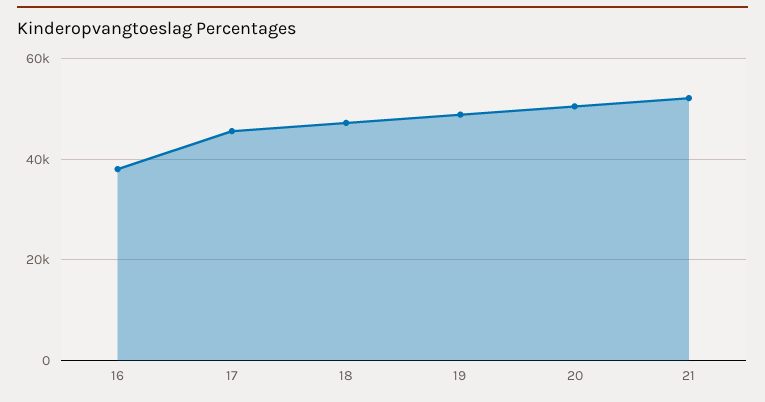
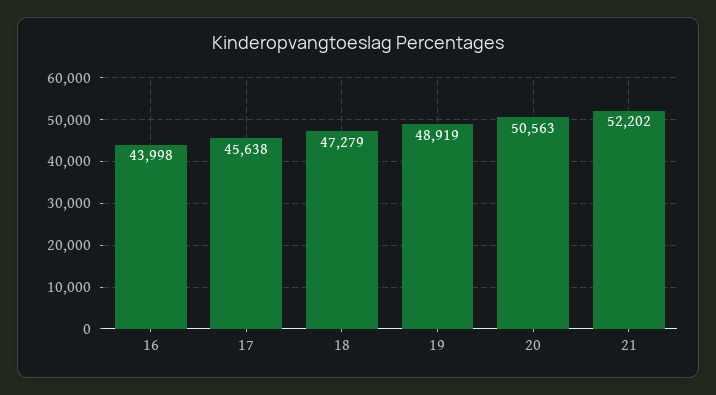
  {
-   "16": 38000,
+   "16": 43998,
    "17": 45638,
    "18": 47279,
    "19": 48919,
    "20": 50563,
    "21": 52202
  }

